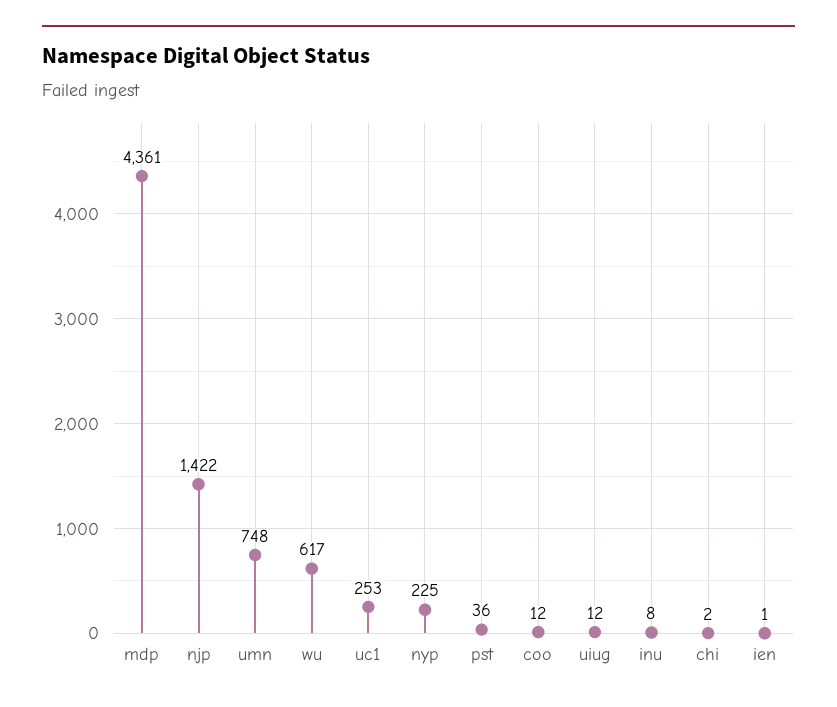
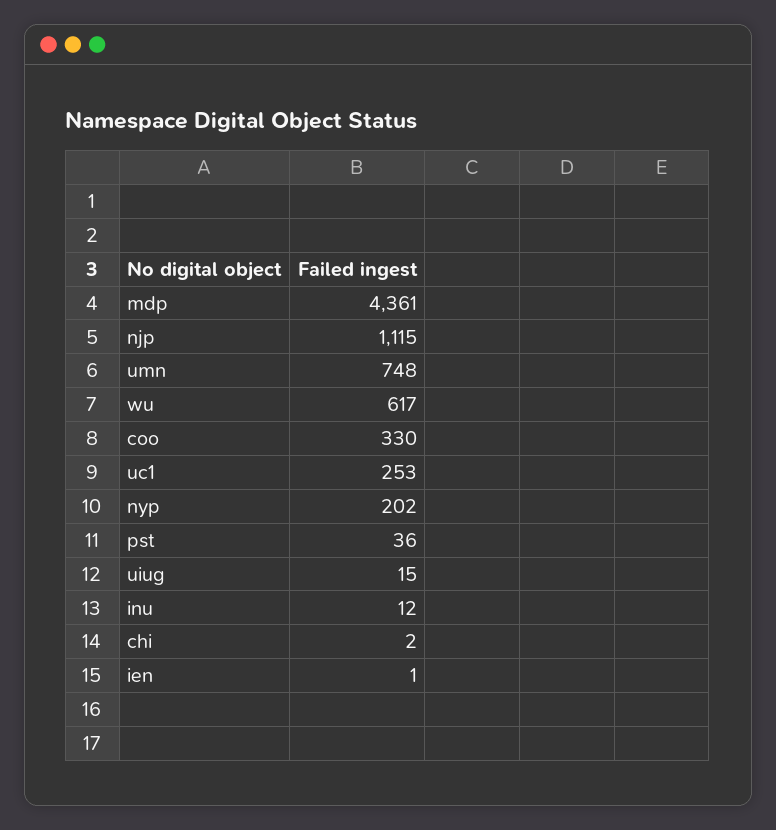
  {
    "mdp": 4361,
-   "njp": 1422,
+   "njp": 1115,
    "umn": 748,
    "wu": 617,
    "uc1": 253,
-   "nyp": 225,
+   "nyp": 202,
    "pst": 36,
-   "coo": 12,
+   "coo": 330,
-   "uiug": 12,
+   "uiug": 15,
-   "inu": 8,
+   "inu": 12,
    "chi": 2,
    "ien": 1
  }

